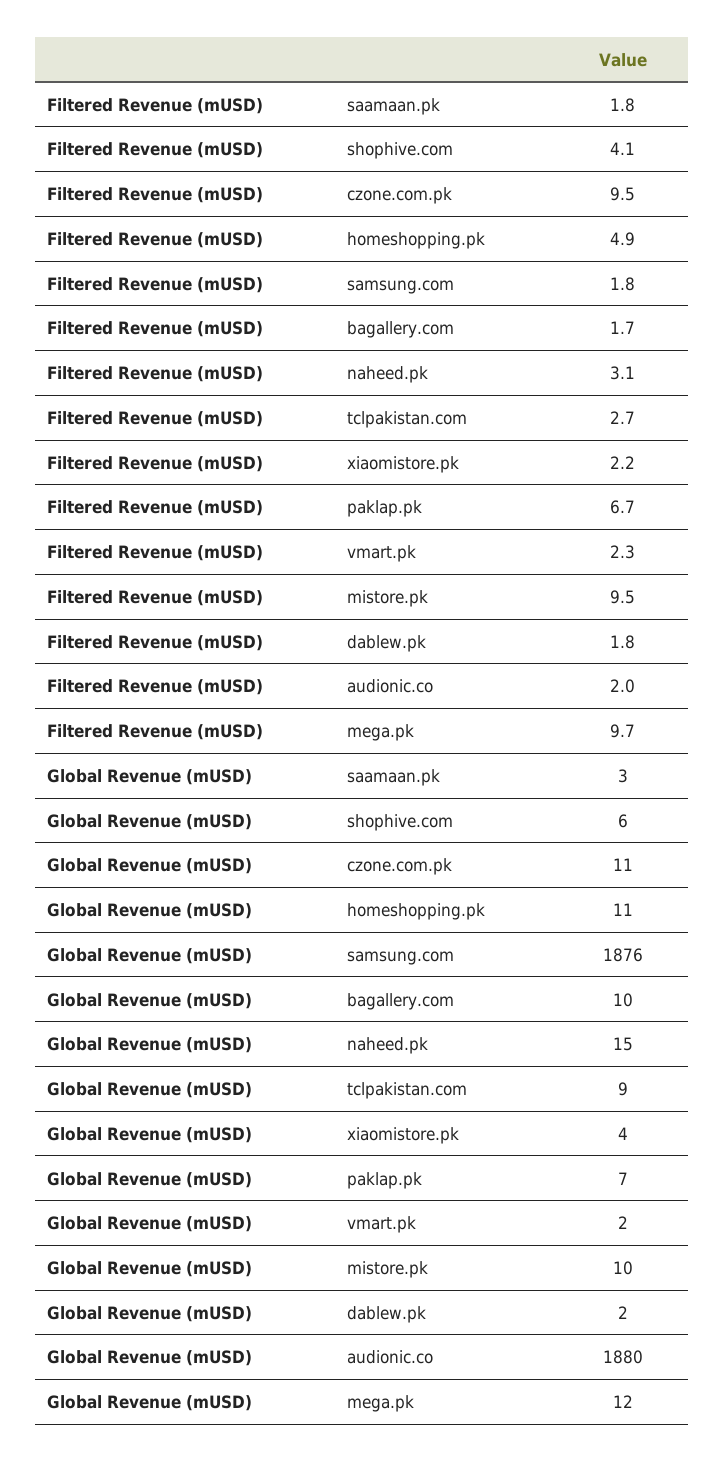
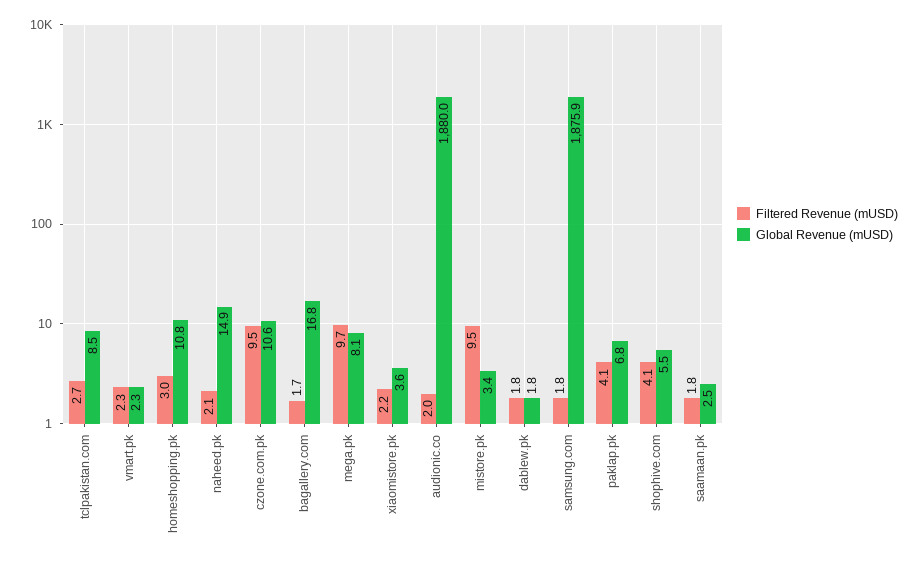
  {
    "Filtered Revenue (mUSD)": {
      "saamaan.pk": 1.8,
      "shophive.com": 4.1,
      "czone.com.pk": 9.5,
-     "homeshopping.pk": 4.9,
+     "homeshopping.pk": 3,
      "samsung.com": 1.8,
      "bagallery.com": 1.7,
-     "naheed.pk": 3.1,
+     "naheed.pk": 2.1,
      "tclpakistan.com": 2.7,
      "xiaomistore.pk": 2.2,
-     "paklap.pk": 6.7,
+     "paklap.pk": 4.1,
      "vmart.pk": 2.3,
      "mistore.pk": 9.5,
      "dablew.pk": 1.8,
      "audionic.co": 2,
      "mega.pk": 9.7
    },
    "Global Revenue (mUSD)": {
      "saamaan.pk": 2.5,
      "shophive.com": 5.5,
      "czone.com.pk": 10.6,
      "homeshopping.pk": 10.8,
      "samsung.com": 1875.9,
-     "bagallery.com": 10,
+     "bagallery.com": 16.8,
      "naheed.pk": 14.9,
      "tclpakistan.com": 8.5,
      "xiaomistore.pk": 3.6,
      "paklap.pk": 6.8,
      "vmart.pk": 2.3,
-     "mistore.pk": 10,
+     "mistore.pk": 3.4,
      "dablew.pk": 1.8,
      "audionic.co": 1880,
-     "mega.pk": 12
+     "mega.pk": 8.1
    }
  }

